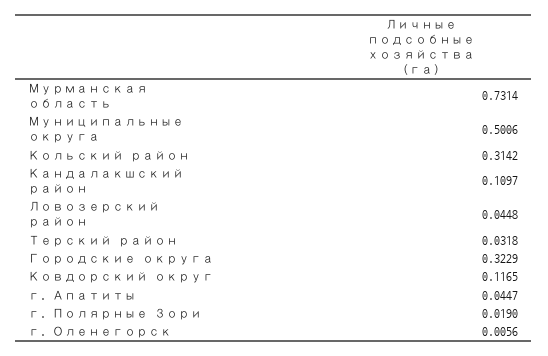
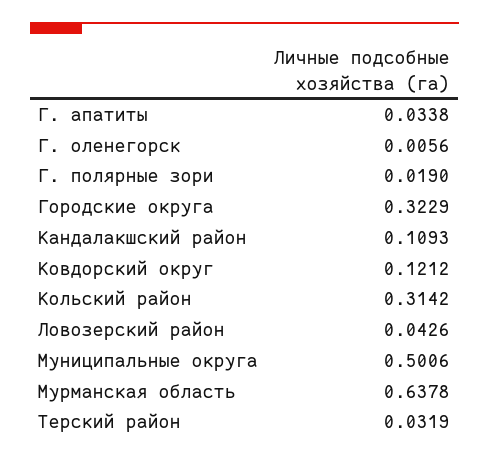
  {
-   "Мурманская область": 0.7314,
+   "Мурманская область": 0.6378,
    "Муниципальные округа": 0.5006,
    "Кольский район": 0.3142,
-   "Кандалакшский район": 0.1097,
+   "Кандалакшский район": 0.1093,
-   "Ловозерский район": 0.0448,
+   "Ловозерский район": 0.0426,
-   "Терский район": 0.0318,
+   "Терский район": 0.0319,
    "Городские округа": 0.3229,
-   "Ковдорский округ": 0.1165,
+   "Ковдорский округ": 0.1212,
-   "г. Апатиты": 0.0447,
+   "г. Апатиты": 0.0338,
    "г. Полярные Зори": 0.019,
    "г. Оленегорск": 0.0056
  }

